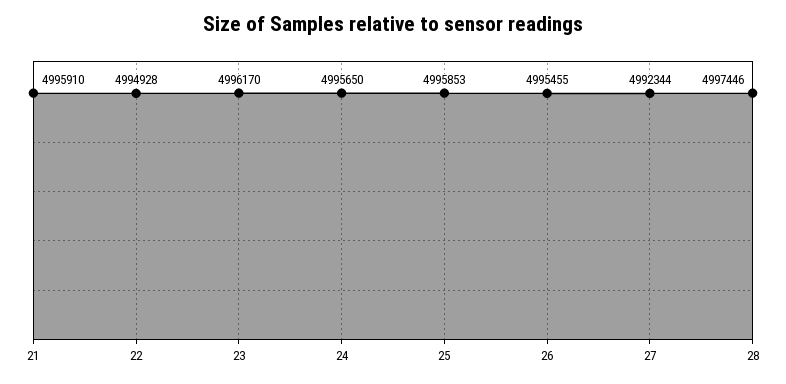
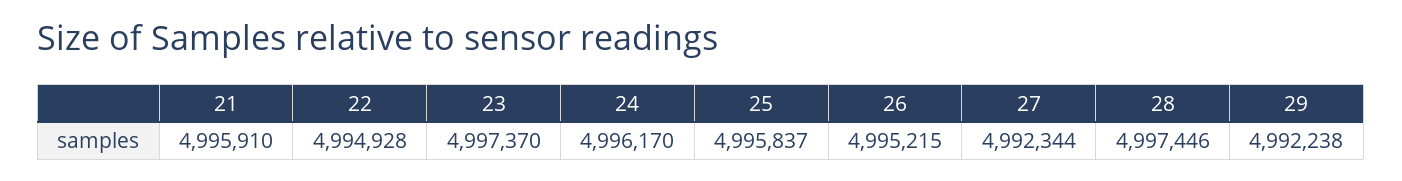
  {
    "21": 4995910,
    "22": 4994928,
-   "23": 4996170,
+   "23": 4997370,
-   "24": 4995650,
+   "24": 4996170,
-   "25": 4995853,
+   "25": 4995837,
-   "26": 4995455,
+   "26": 4995215,
    "27": 4992344,
-   "28": 4997446
+   "28": 4997446,
+   "29": 4992238
  }

